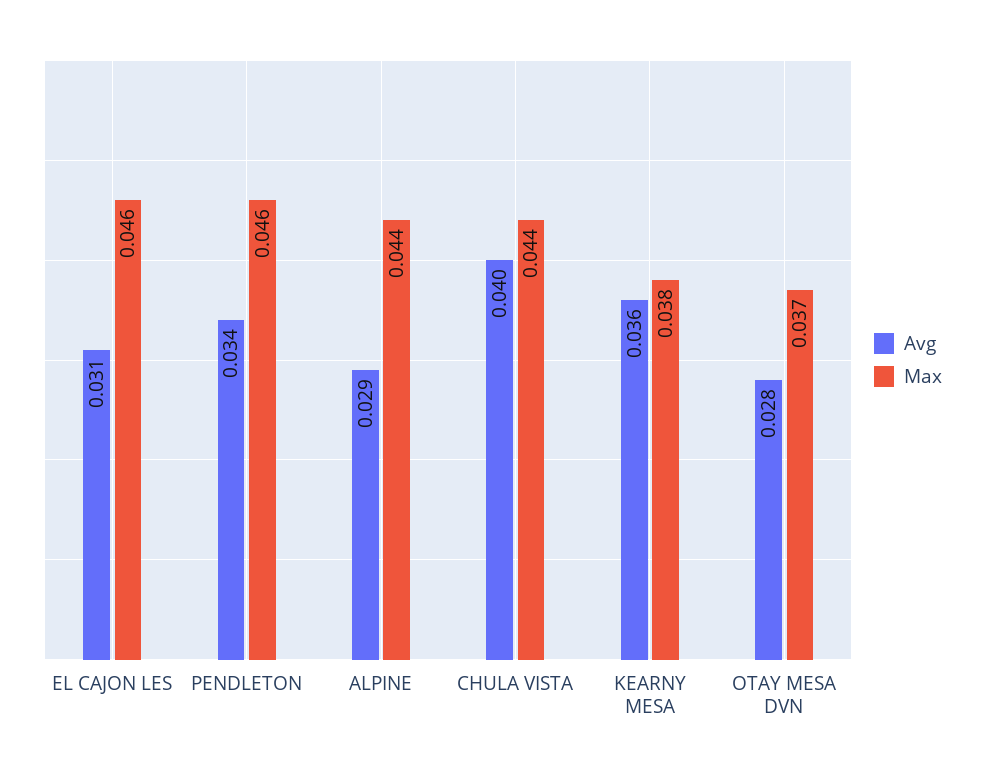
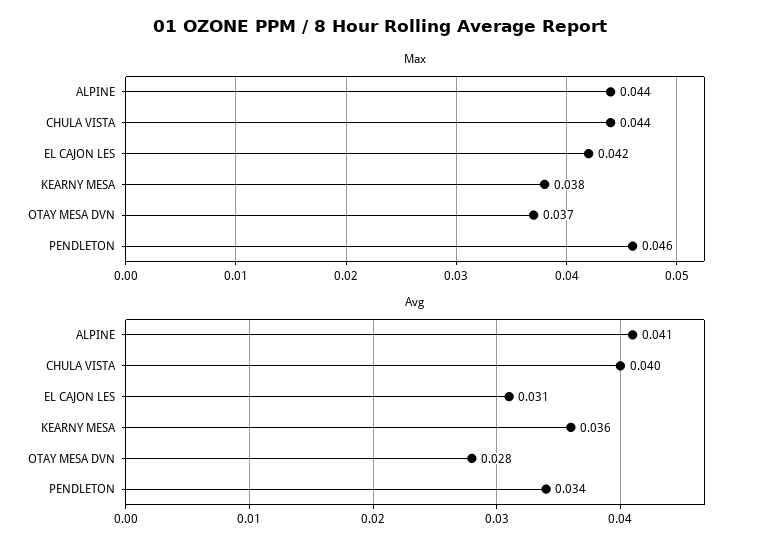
  {
    "Avg": {
      "EL CAJON LES": 0.031,
      "PENDLETON": 0.034,
-     "ALPINE": 0.029,
+     "ALPINE": 0.041,
      "CHULA VISTA": 0.04,
      "KEARNY MESA": 0.036,
      "OTAY MESA DVN": 0.028
    },
    "Max": {
-     "EL CAJON LES": 0.046,
+     "EL CAJON LES": 0.042,
      "PENDLETON": 0.046,
      "ALPINE": 0.044,
      "CHULA VISTA": 0.044,
      "KEARNY MESA": 0.038,
      "OTAY MESA DVN": 0.037
    }
  }

